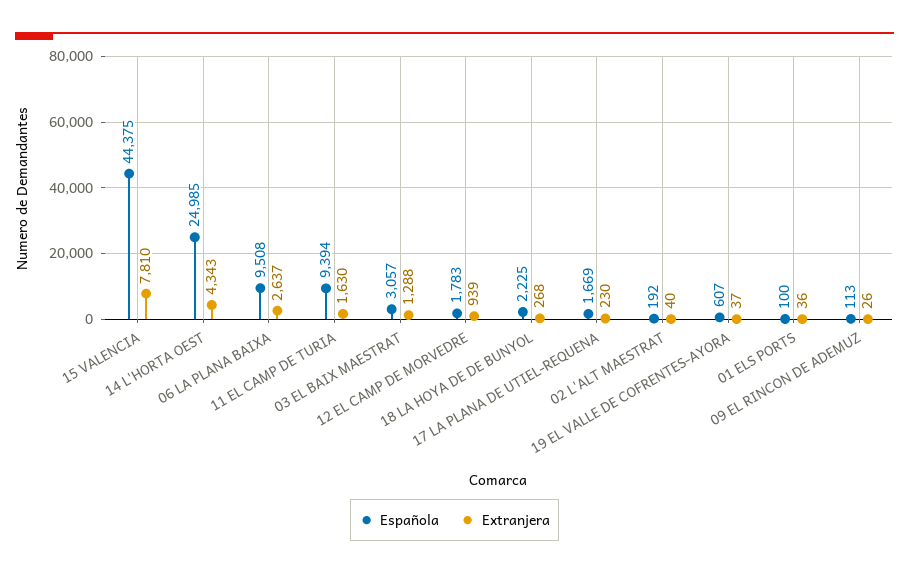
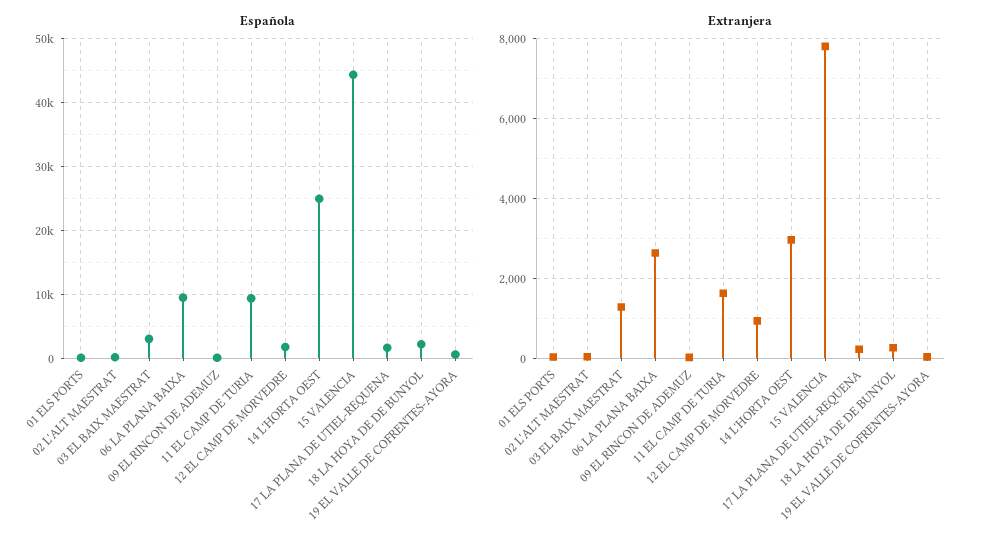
  {
    "Española": {
      "15 VALENCIA": 44375,
      "14 L'HORTA OEST": 24985,
      "06 LA PLANA BAIXA": 9508,
      "11 EL CAMP DE TURIA": 9394,
      "03 EL BAIX MAESTRAT": 3057,
      "12 EL CAMP DE MORVEDRE": 1783,
      "18 LA HOYA DE DE BUNYOL": 2225,
      "17 LA PLANA DE UTIEL-REQUENA": 1669,
      "02 L'ALT MAESTRAT": 192,
      "19 EL VALLE DE COFRENTES-AYORA": 607,
      "01 ELS PORTS": 100,
      "09 EL RINCON DE ADEMUZ": 113
    },
    "Extranjera": {
      "15 VALENCIA": 7810,
-     "14 L'HORTA OEST": 4343,
+     "14 L'HORTA OEST": 3000,
      "06 LA PLANA BAIXA": 2637,
      "11 EL CAMP DE TURIA": 1630,
      "03 EL BAIX MAESTRAT": 1288,
      "12 EL CAMP DE MORVEDRE": 939,
      "18 LA HOYA DE DE BUNYOL": 268,
      "17 LA PLANA DE UTIEL-REQUENA": 230,
      "02 L'ALT MAESTRAT": 40,
      "19 EL VALLE DE COFRENTES-AYORA": 37,
      "01 ELS PORTS": 36,
      "09 EL RINCON DE ADEMUZ": 26
    }
  }

